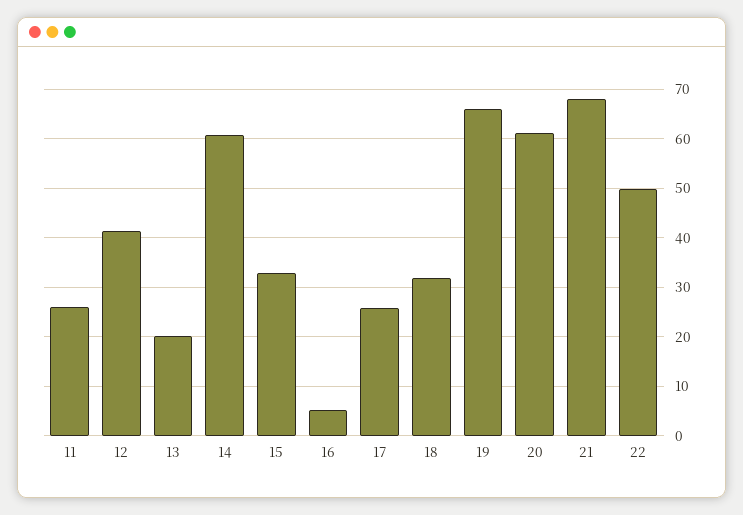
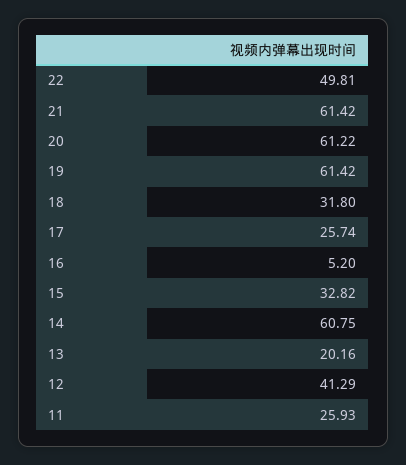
  {
    "11": 25.93,
    "12": 41.29,
    "13": 20.16,
    "14": 60.75,
    "15": 32.82,
    "16": 5.2,
    "17": 25.74,
    "18": 31.8,
-   "19": 66,
+   "19": 61.42,
    "20": 61.22,
-   "21": 68,
+   "21": 61.42,
    "22": 49.81
  }

